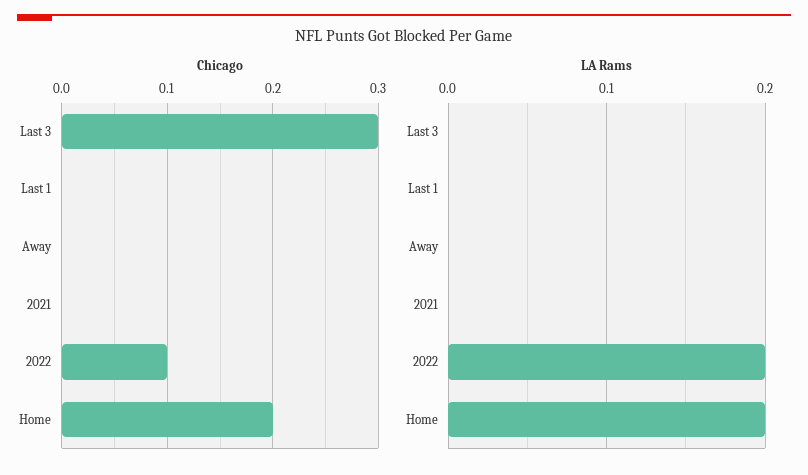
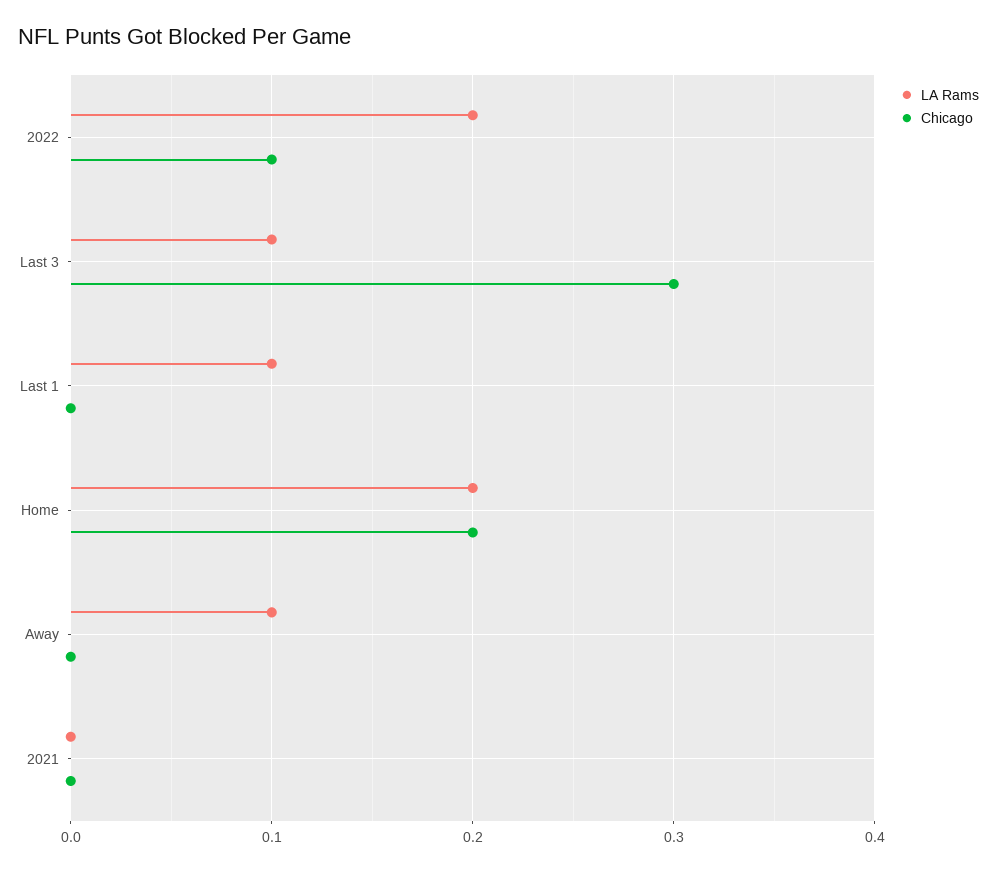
  {
    "Chicago": {
      "Last 3": 0.3,
      "Last 1": 0,
      "Away": 0,
      "2021": 0,
      "2022": 0.1,
      "Home": 0.2
    },
    "LA Rams": {
-     "Last 3": 0,
+     "Last 3": 0.1,
-     "Last 1": 0,
+     "Last 1": 0.1,
-     "Away": 0,
+     "Away": 0.1,
      "2021": 0,
      "2022": 0.2,
      "Home": 0.2
    }
  }

